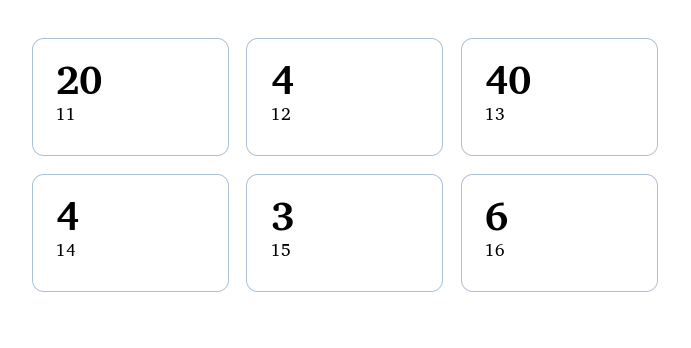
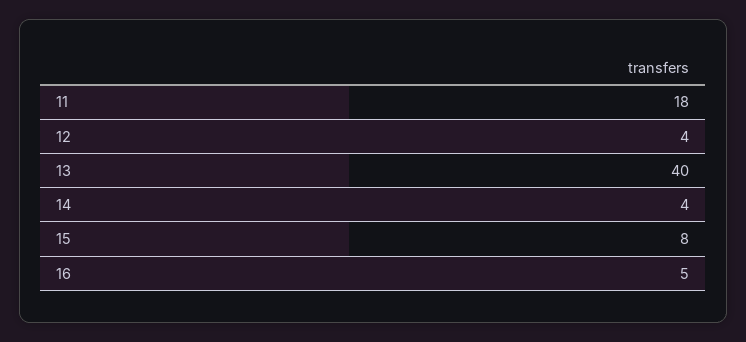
  {
-   "11": 20,
+   "11": 18,
    "12": 4,
    "13": 40,
    "14": 4,
-   "15": 3,
+   "15": 8,
-   "16": 6
+   "16": 5
  }

